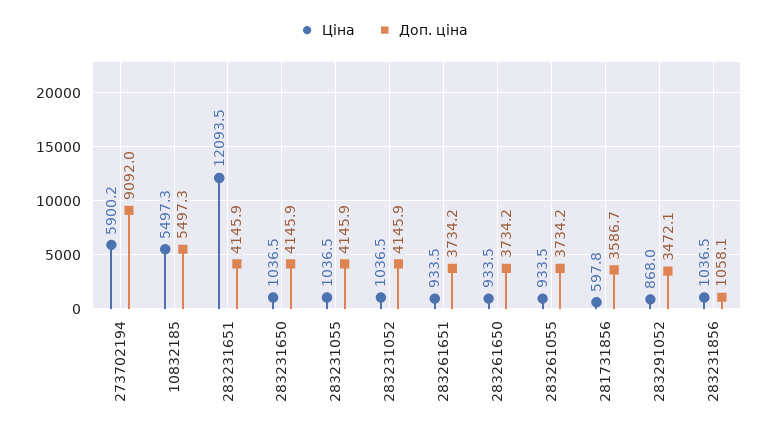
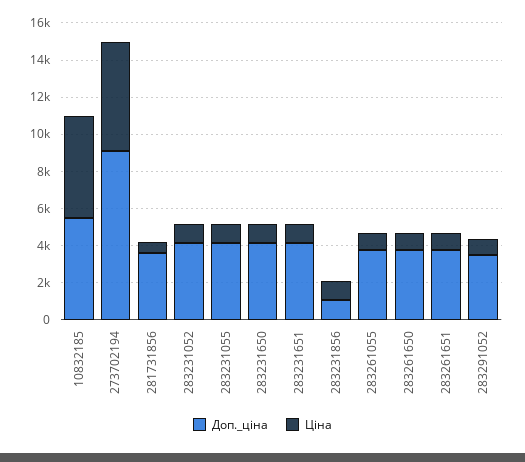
  {
    "Ціна": {
      "273702194": 5900.2,
      "10832185": 5497.3,
-     "283231651": 12093.5,
+     "283231651": 1000,
      "283231650": 1036.5,
      "283231055": 1036.5,
      "283231052": 1036.5,
      "283261651": 933.5,
      "283261650": 933.5,
      "283261055": 933.5,
      "281731856": 597.8,
      "283291052": 868,
      "283231856": 1036.5
    },
    "Доп. ціна": {
      "273702194": 9092,
      "10832185": 5497.3,
      "283231651": 4145.9,
      "283231650": 4145.9,
      "283231055": 4145.9,
      "283231052": 4145.9,
      "283261651": 3734.2,
      "283261650": 3734.2,
      "283261055": 3734.2,
      "281731856": 3586.7,
      "283291052": 3472.1,
      "283231856": 1058.1
    }
  }

